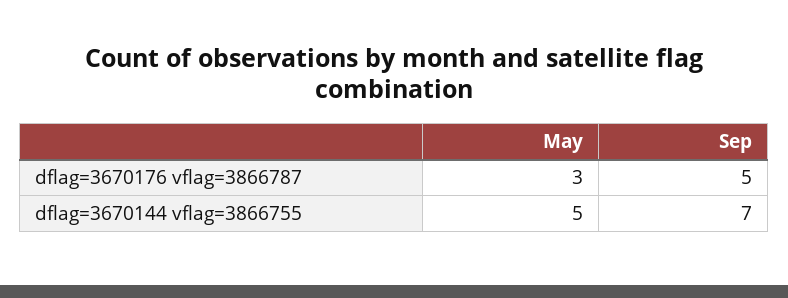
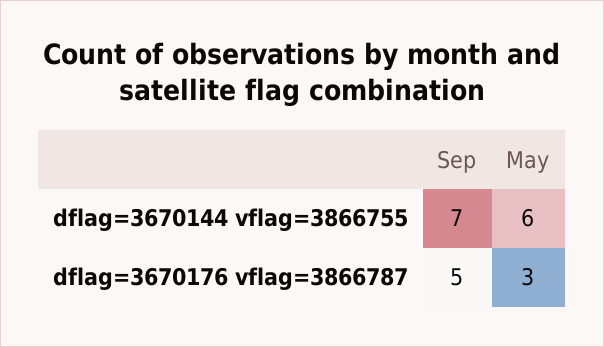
  {
    "May": {
      "dflag=3670176 vflag=3866787": 3,
-     "dflag=3670144 vflag=3866755": 5
+     "dflag=3670144 vflag=3866755": 6
    },
    "Sep": {
      "dflag=3670176 vflag=3866787": 5,
      "dflag=3670144 vflag=3866755": 7
    }
  }

